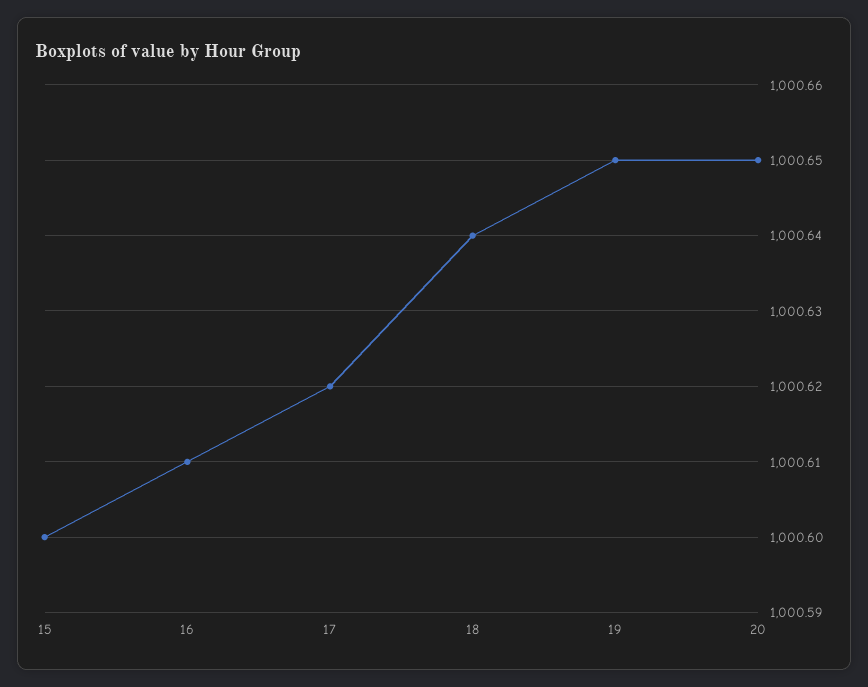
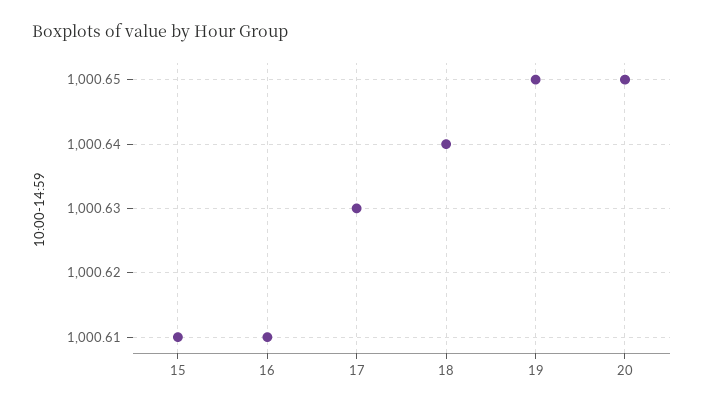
  {
-   "15": 1000.6,
+   "15": 1000.61,
    "16": 1000.61,
-   "17": 1000.62,
+   "17": 1000.63,
    "18": 1000.64,
    "19": 1000.65,
    "20": 1000.65
  }

